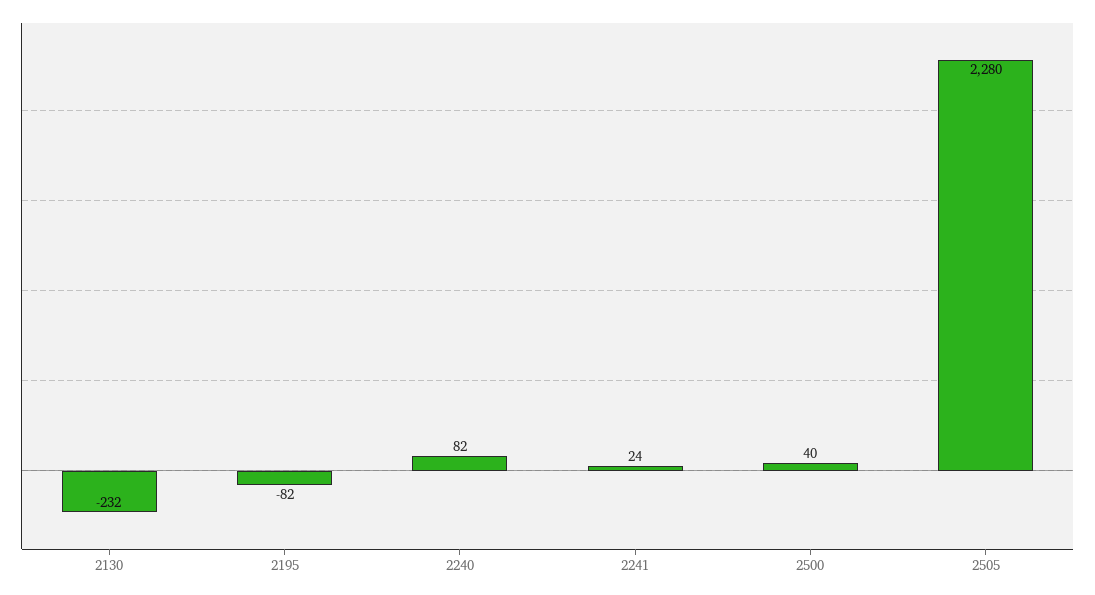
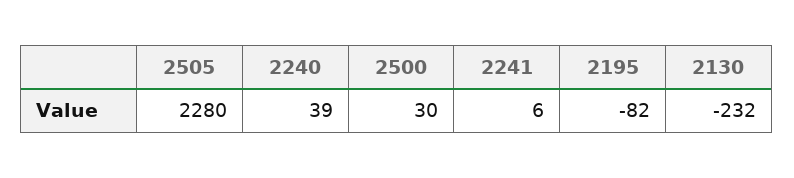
  {
    "2130": -232,
    "2195": -82,
-   "2240": 82,
+   "2240": 39,
-   "2241": 24,
+   "2241": 6,
-   "2500": 40,
+   "2500": 30,
    "2505": 2280
  }

